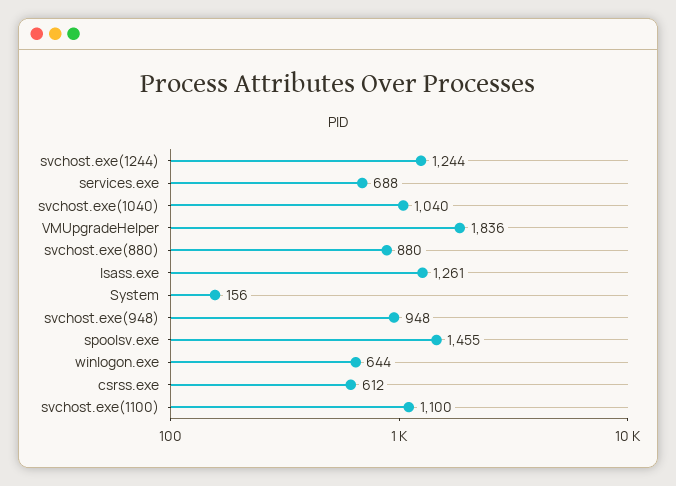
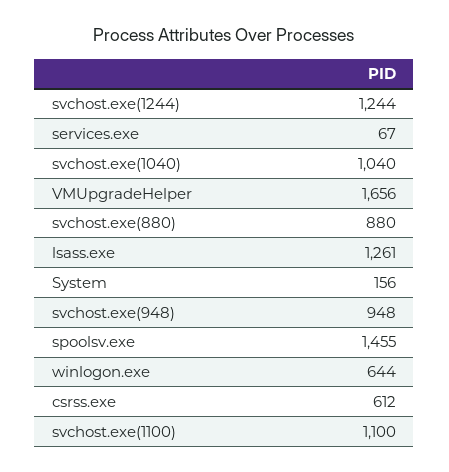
  {
    "svchost.exe(1244)": 1244,
-   "services.exe": 688,
+   "services.exe": 67,
    "svchost.exe(1040)": 1040,
-   "VMUpgradeHelper": 1836,
+   "VMUpgradeHelper": 1656,
    "svchost.exe(880)": 880,
    "lsass.exe": 1261,
    "System": 156,
    "svchost.exe(948)": 948,
    "spoolsv.exe": 1455,
    "winlogon.exe": 644,
    "csrss.exe": 612,
    "svchost.exe(1100)": 1100
  }

